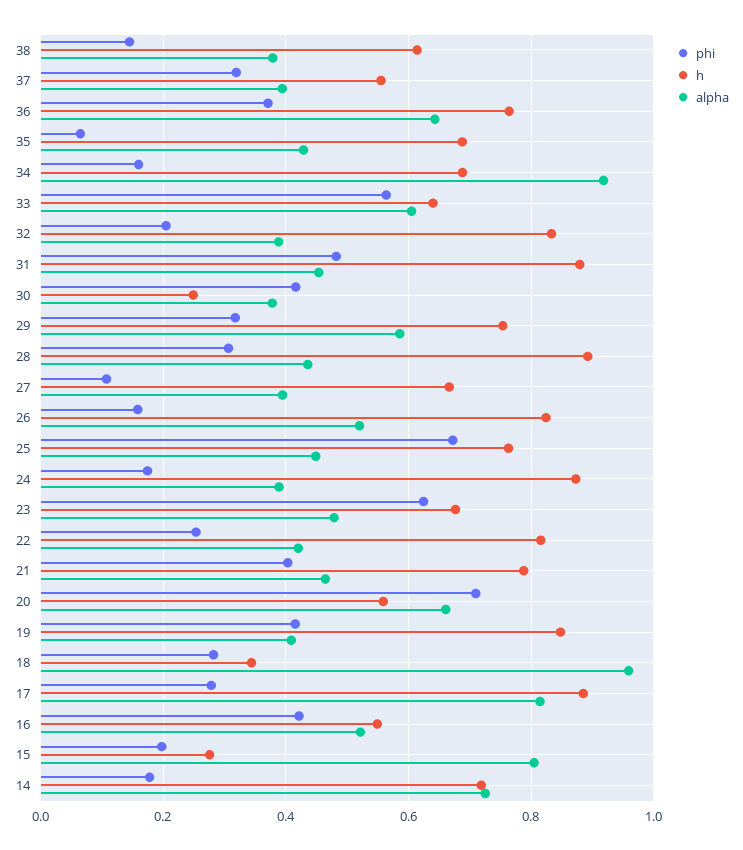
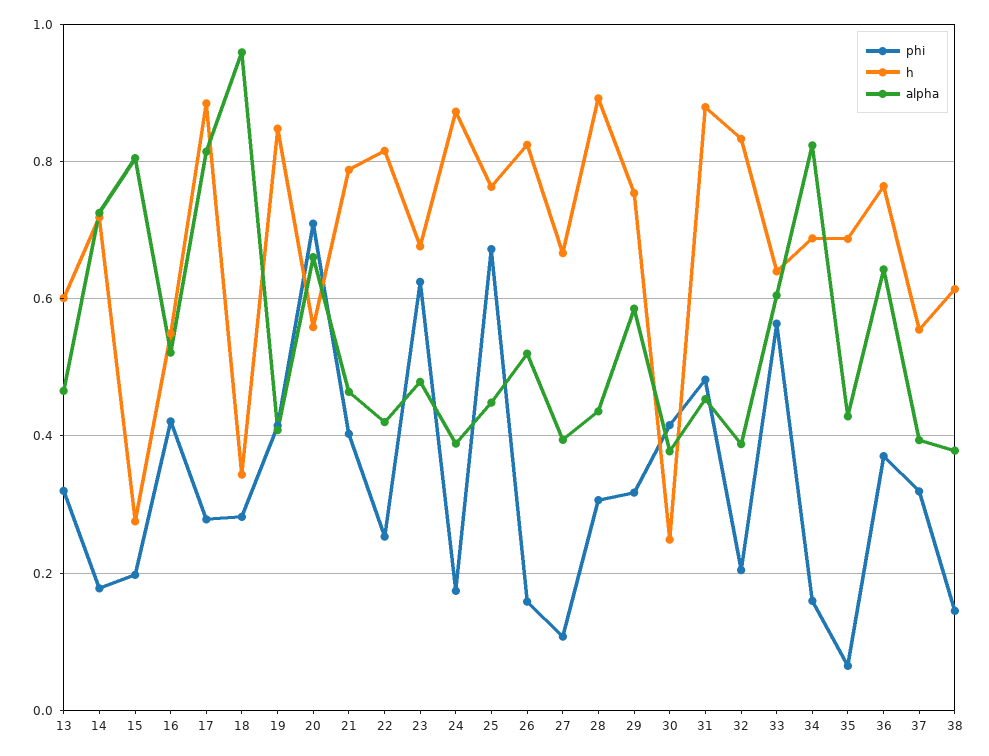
  {
    "phi": {
      "38": 0.14,
      "37": 0.32,
      "36": 0.38,
      "35": 0.06,
      "34": 0.16,
      "33": 0.56,
      "32": 0.2,
      "31": 0.48,
      "30": 0.42,
      "29": 0.32,
      "28": 0.3,
      "27": 0.1,
      "26": 0.16,
      "25": 0.68,
      "24": 0.18,
      "23": 0.62,
      "22": 0.26,
      "21": 0.4,
      "20": 0.7,
      "19": 0.42,
      "18": 0.28,
      "17": 0.28,
      "16": 0.42,
      "15": 0.2,
-     "14": 0.18
+     "14": 0.18,
+     "13": 0.32
    },
    "h": {
      "38": 0.62,
      "37": 0.56,
      "36": 0.76,
      "35": 0.68,
      "34": 0.68,
      "33": 0.64,
      "32": 0.84,
      "31": 0.88,
      "30": 0.24,
      "29": 0.76,
      "28": 0.9,
      "27": 0.66,
      "26": 0.82,
      "25": 0.76,
      "24": 0.88,
      "23": 0.68,
      "22": 0.82,
      "21": 0.78,
      "20": 0.56,
      "19": 0.84,
      "18": 0.34,
      "17": 0.88,
      "16": 0.54,
      "15": 0.28,
-     "14": 0.72
+     "14": 0.72,
+     "13": 0.6
    },
    "alpha": {
      "38": 0.38,
      "37": 0.4,
      "36": 0.64,
      "35": 0.42,
-     "34": 0.92,
+     "34": 0.82,
      "33": 0.6,
      "32": 0.38,
      "31": 0.46,
      "30": 0.38,
      "29": 0.58,
      "28": 0.44,
      "27": 0.4,
      "26": 0.52,
      "25": 0.44,
      "24": 0.38,
      "23": 0.48,
      "22": 0.42,
      "21": 0.46,
      "20": 0.66,
      "19": 0.4,
      "18": 0.96,
      "17": 0.82,
      "16": 0.52,
      "15": 0.8,
-     "14": 0.72
+     "14": 0.72,
+     "13": 0.46
    }
  }

